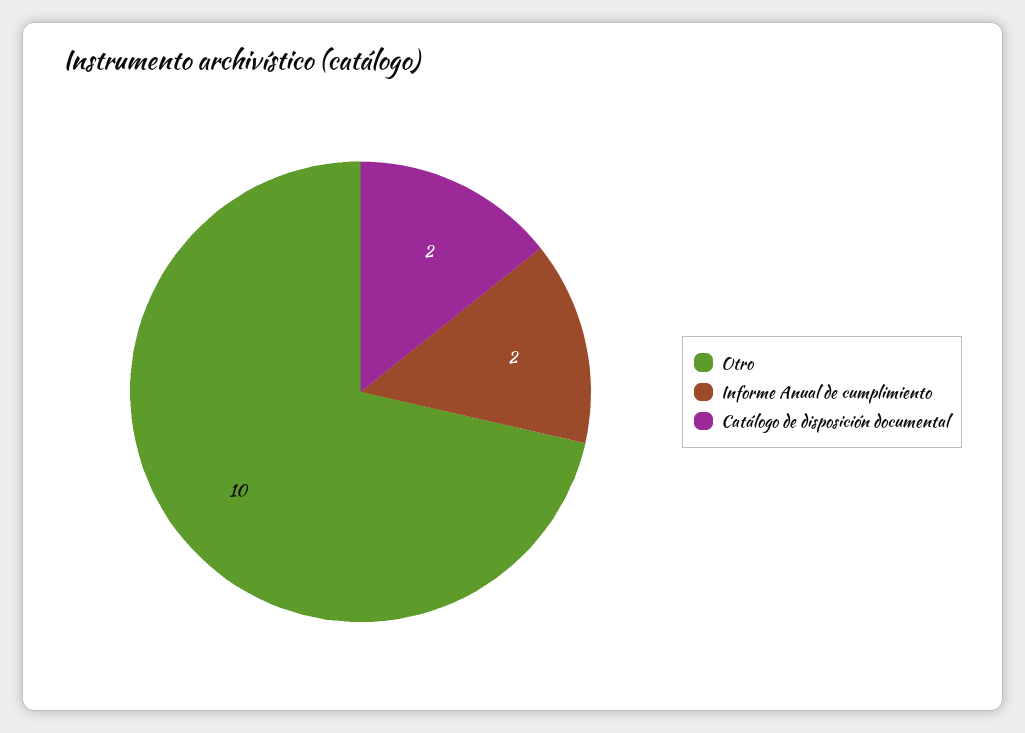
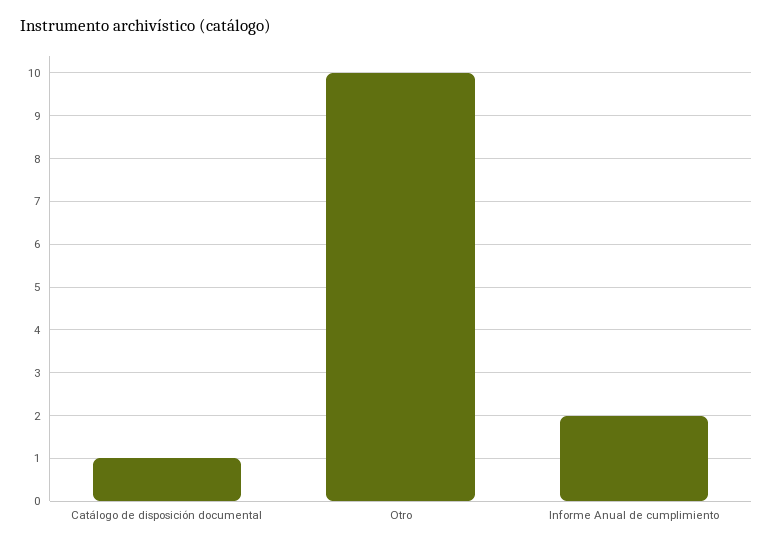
  {
    "Otro": 10,
    "Informe Anual de cumplimiento": 2,
-   "Catálogo de disposición documental": 2
+   "Catálogo de disposición documental": 1
  }

